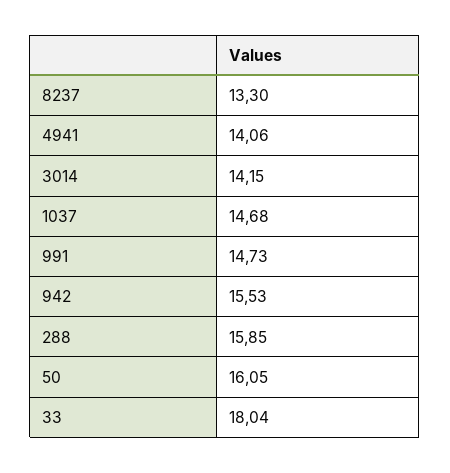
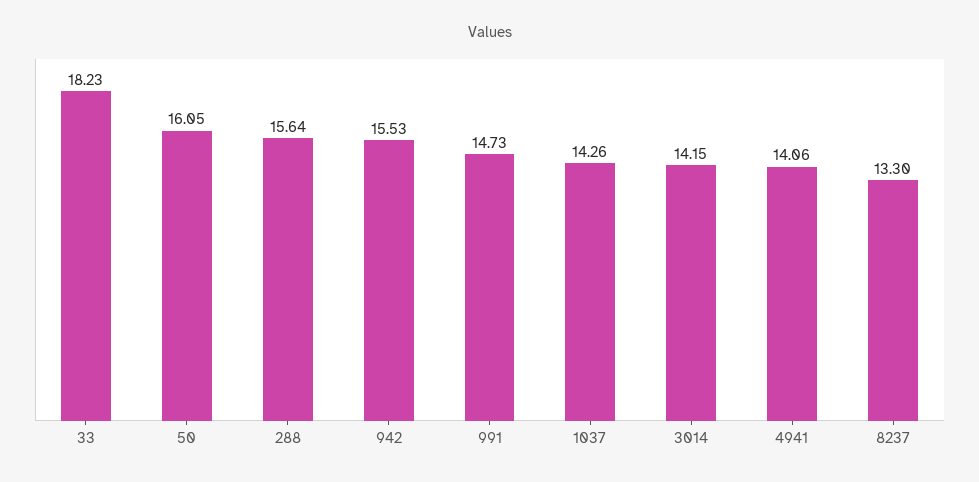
  {
    "8237": 13.3,
    "4941": 14.06,
    "3014": 14.15,
-   "1037": 14.68,
+   "1037": 14.26,
    "991": 14.73,
    "942": 15.53,
-   "288": 15.85,
+   "288": 15.64,
    "50": 16.05,
-   "33": 18.04
+   "33": 18.23
  }

